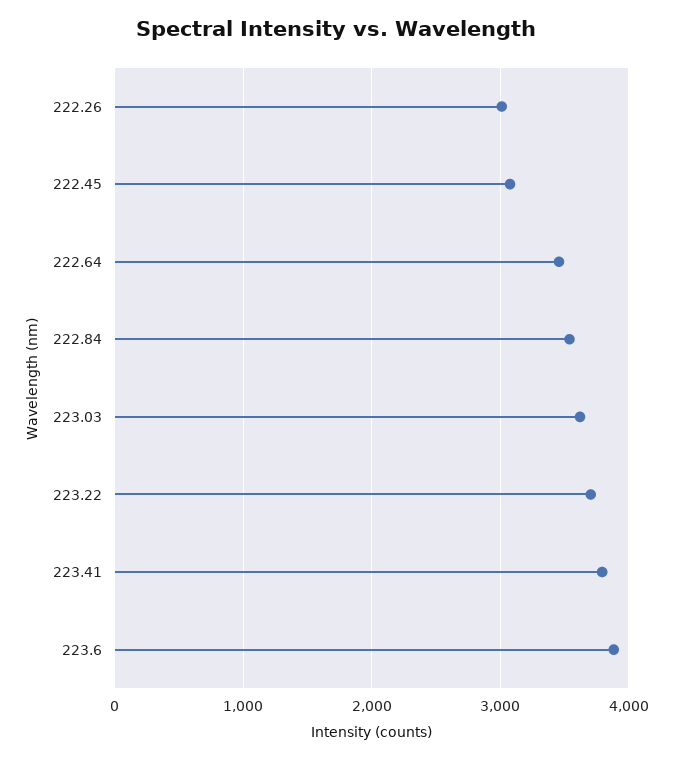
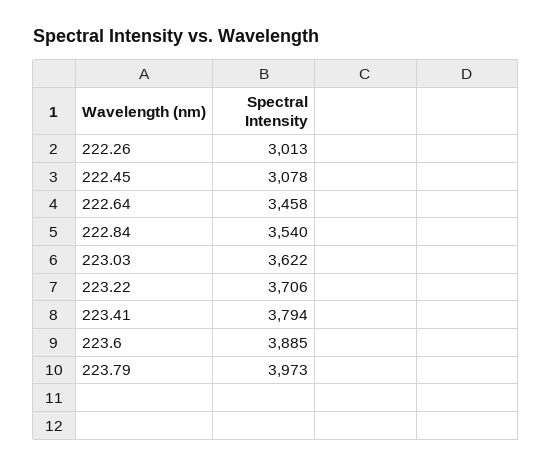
  {
    "222.26": 3013,
    "222.45": 3078,
    "222.64": 3458,
    "222.84": 3540,
    "223.03": 3622,
    "223.22": 3706,
    "223.41": 3794,
-   "223.6": 3885
+   "223.6": 3885,
+   "223.79": 3973
  }

